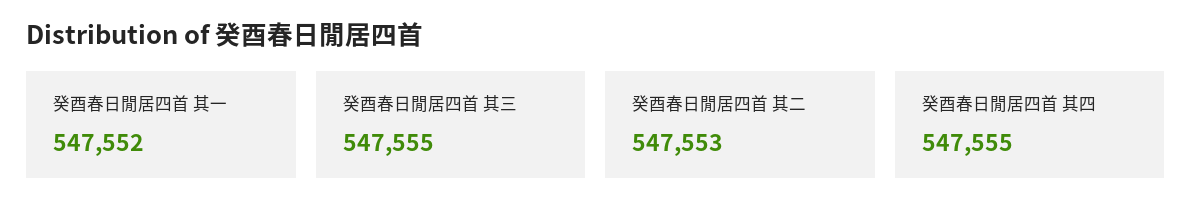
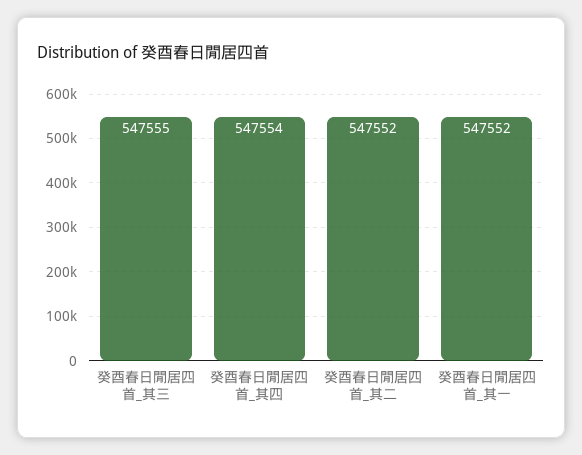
  {
    "癸酉春日閒居四首 其一": 547552,
    "癸酉春日閒居四首 其三": 547555,
-   "癸酉春日閒居四首 其二": 547553,
+   "癸酉春日閒居四首 其二": 547552,
-   "癸酉春日閒居四首 其四": 547555
+   "癸酉春日閒居四首 其四": 547554
  }

